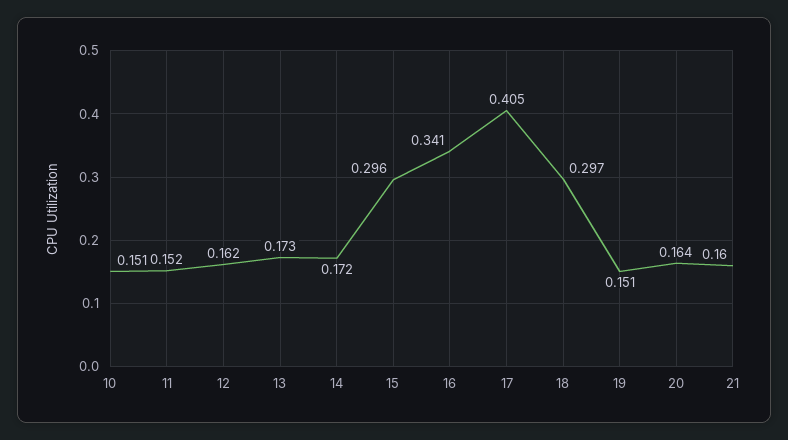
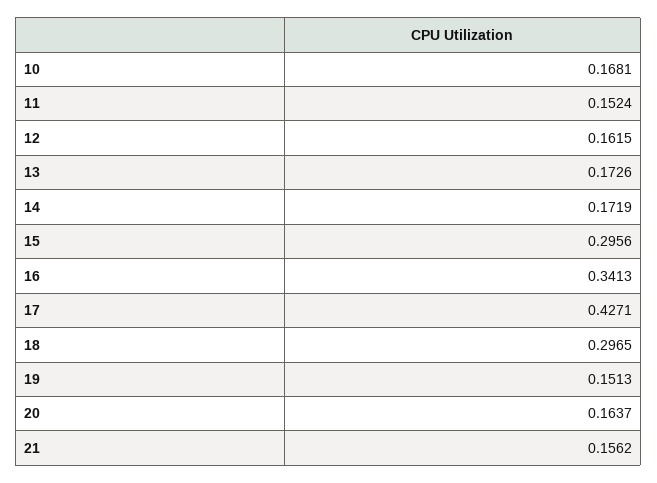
  {
-   "10": 0.151,
+   "10": 0.1681,
    "11": 0.1524,
    "12": 0.1615,
    "13": 0.1726,
    "14": 0.1719,
    "15": 0.2956,
    "16": 0.3413,
-   "17": 0.405,
+   "17": 0.4271,
    "18": 0.2965,
    "19": 0.1513,
    "20": 0.1637,
-   "21": 0.16
+   "21": 0.1562
  }

